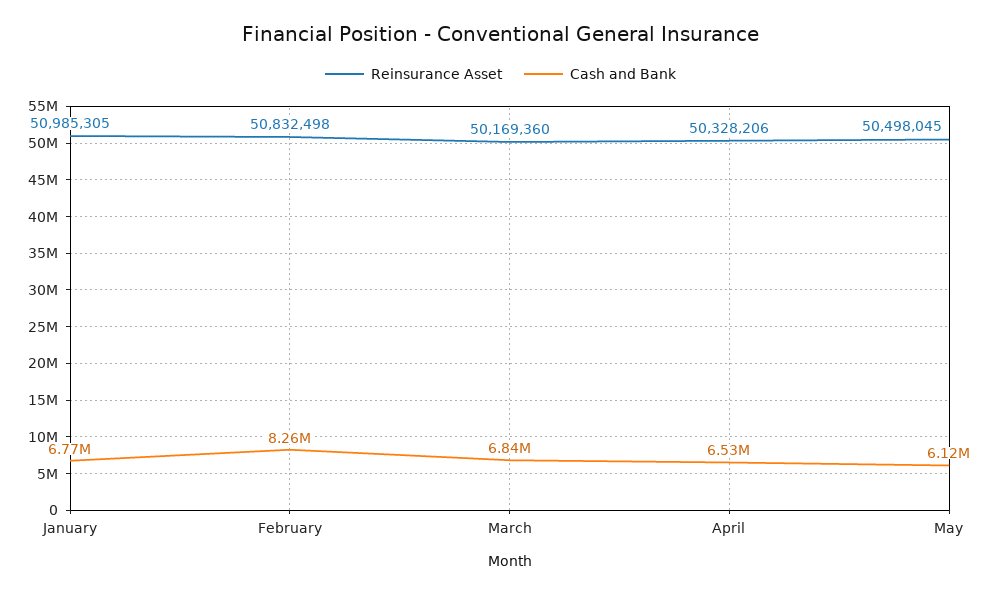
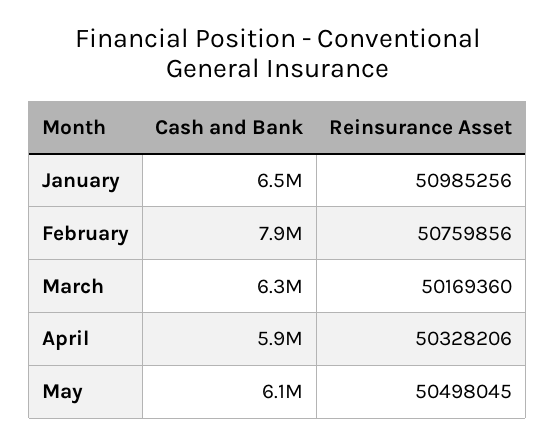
  {
    "Reinsurance Asset": {
-     "January": 50985305,
+     "January": 50985256,
-     "February": 50832498,
+     "February": 50759856,
      "March": 50169360,
      "April": 50328206,
      "May": 50498045
    },
    "Cash and Bank": {
-     "January": 6770000,
+     "January": 6500000,
-     "February": 8260000,
+     "February": 7900000,
-     "March": 6840000,
+     "March": 6300000,
-     "April": 6530000,
+     "April": 5900000,
      "May": 6120000
    }
  }

